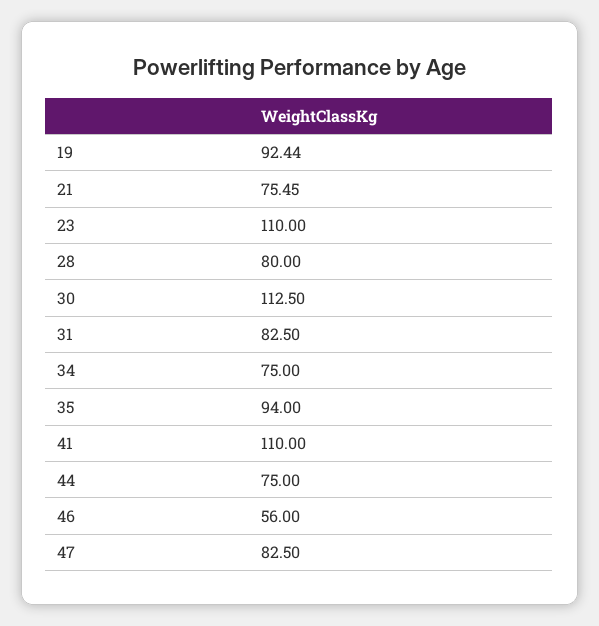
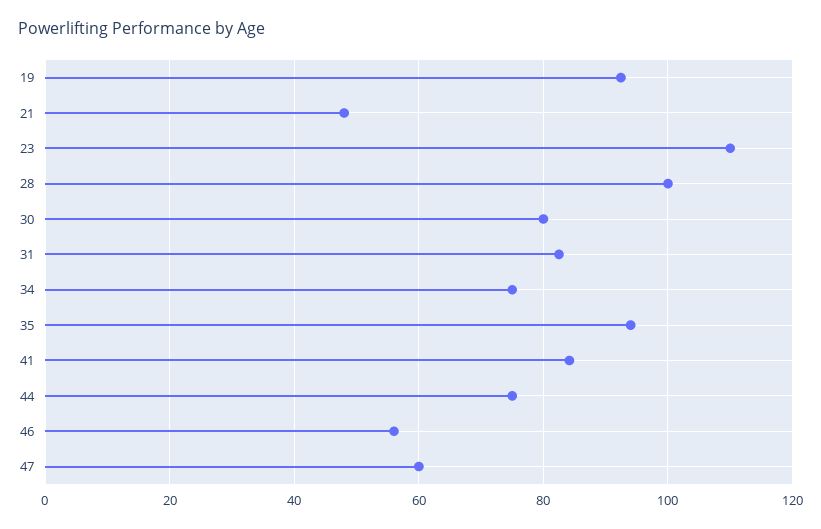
  {
    "19": 92.44,
-   "21": 75.45,
+   "21": 48,
    "23": 110,
-   "28": 80,
+   "28": 100,
-   "30": 112.5,
+   "30": 80,
    "31": 82.5,
    "34": 75,
    "35": 94,
-   "41": 110,
+   "41": 84,
    "44": 75,
    "46": 56,
-   "47": 82.5
+   "47": 60
  }

